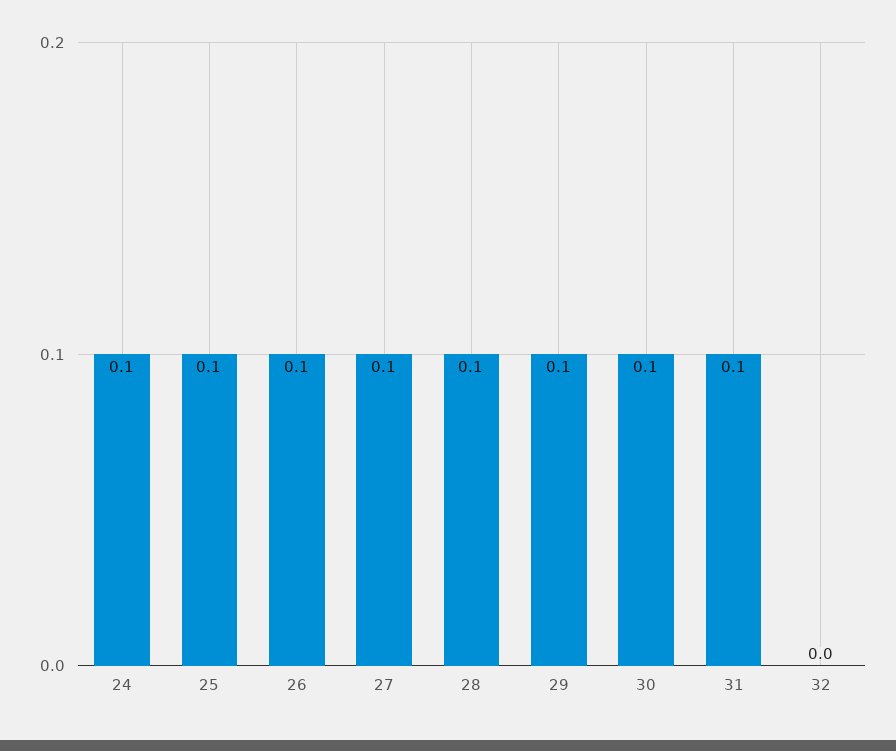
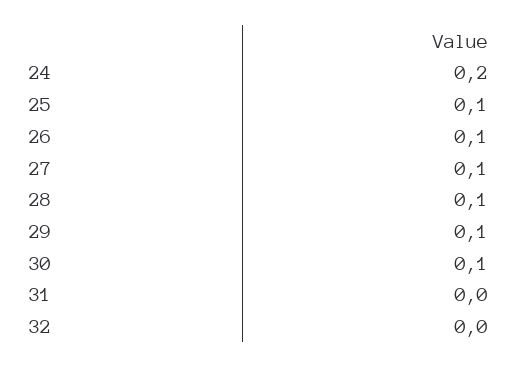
  {
-   "24": 0.1,
+   "24": 0.2,
    "25": 0.1,
    "26": 0.1,
    "27": 0.1,
    "28": 0.1,
    "29": 0.1,
    "30": 0.1,
-   "31": 0.1,
+   "31": 0,
    "32": 0
  }

